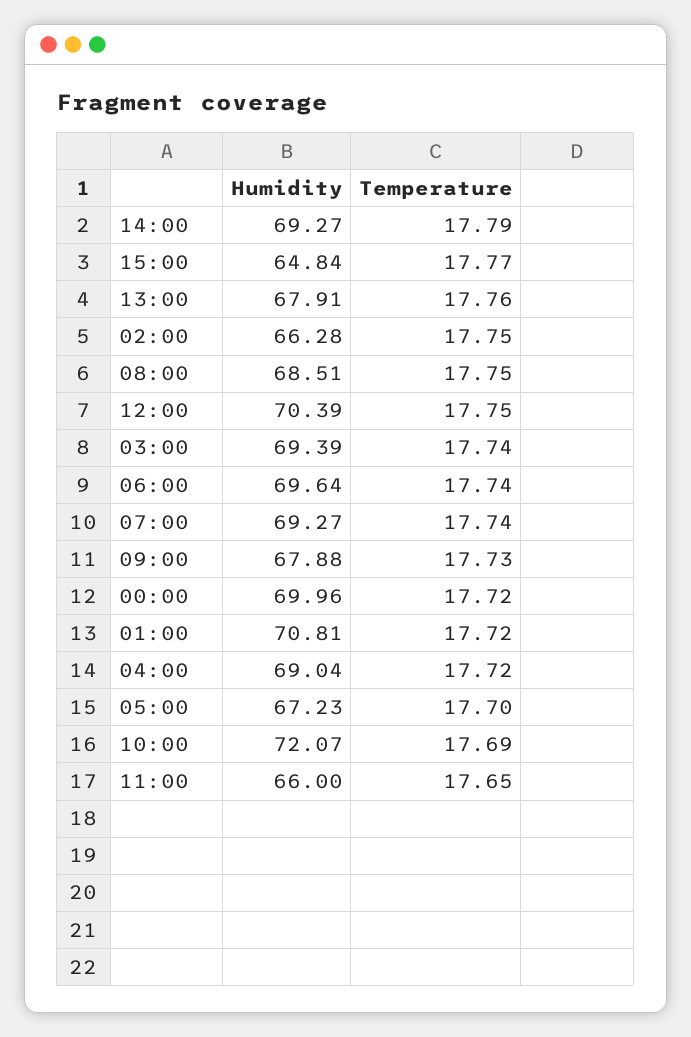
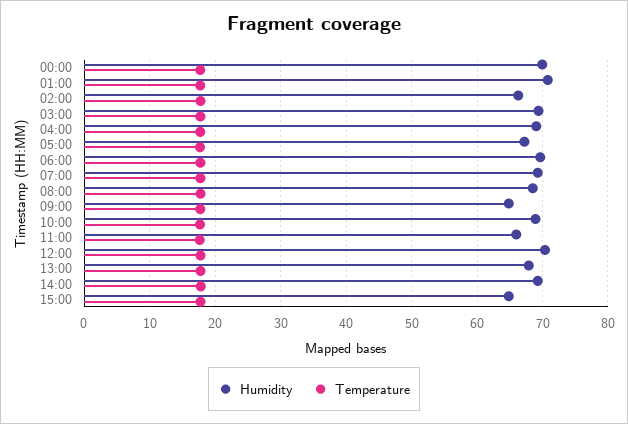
  {
    "Humidity": {
      "14:00": 69.27,
      "15:00": 64.84,
      "13:00": 67.91,
      "02:00": 66.28,
      "08:00": 68.51,
      "12:00": 70.39,
      "03:00": 69.39,
      "06:00": 69.64,
      "07:00": 69.27,
-     "09:00": 67.88,
+     "09:00": 65,
      "00:00": 69.96,
      "01:00": 70.81,
      "04:00": 69.04,
      "05:00": 67.23,
-     "10:00": 72.07,
+     "10:00": 69,
      "11:00": 66
    },
    "Temperature": {
      "14:00": 17.79,
      "15:00": 17.77,
      "13:00": 17.76,
      "02:00": 17.75,
      "08:00": 17.75,
      "12:00": 17.75,
      "03:00": 17.74,
      "06:00": 17.74,
      "07:00": 17.74,
      "09:00": 17.73,
      "00:00": 17.72,
      "01:00": 17.72,
      "04:00": 17.72,
      "05:00": 17.7,
      "10:00": 17.69,
      "11:00": 17.65
    }
  }

